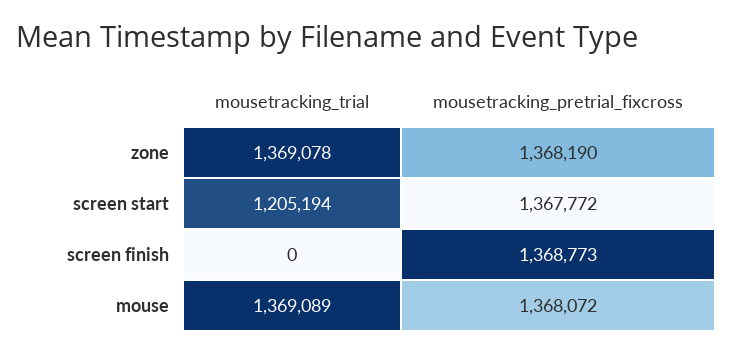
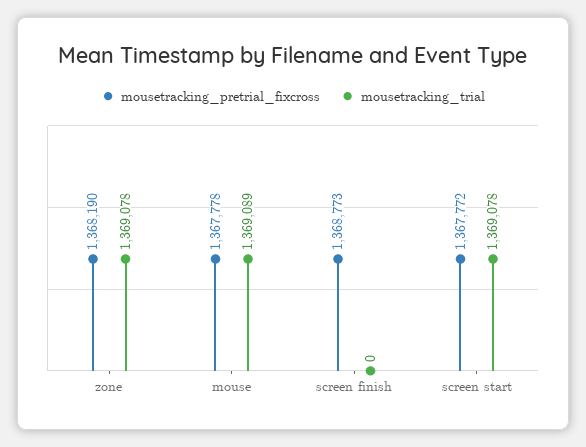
  {
    "mousetracking_trial": {
      "zone": 1369078,
-     "screen start": 1205194,
+     "screen start": 1369078,
      "screen finish": 0,
      "mouse": 1369089
    },
    "mousetracking_pretrial_fixcross": {
      "zone": 1368190,
      "screen start": 1367772,
      "screen finish": 1368773,
-     "mouse": 1368072
+     "mouse": 1367778
    }
  }

